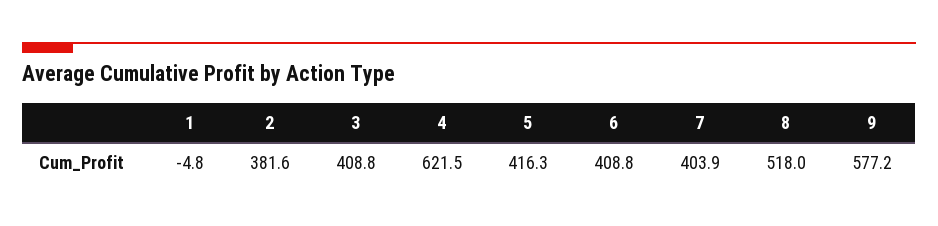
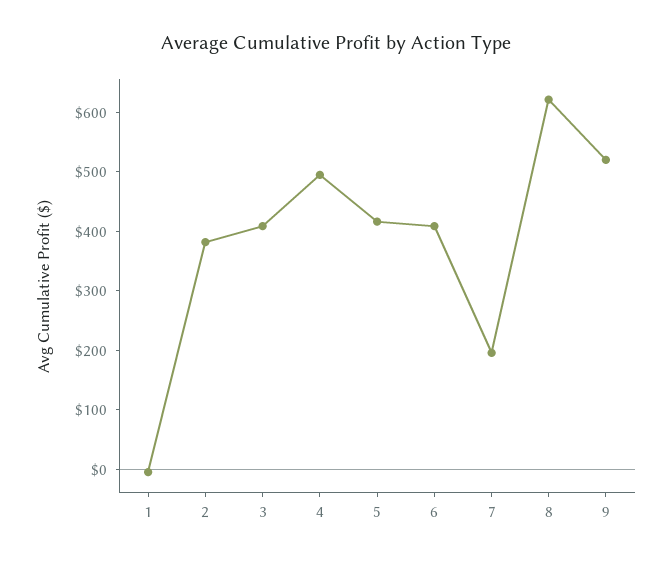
  {
    "1": -4.8,
    "2": 381.6,
    "3": 408.8,
-   "4": 621.5,
+   "4": 500,
    "5": 416.3,
    "6": 408.8,
-   "7": 403.9,
+   "7": 200,
-   "8": 518,
+   "8": 620,
-   "9": 577.2
+   "9": 520
  }

